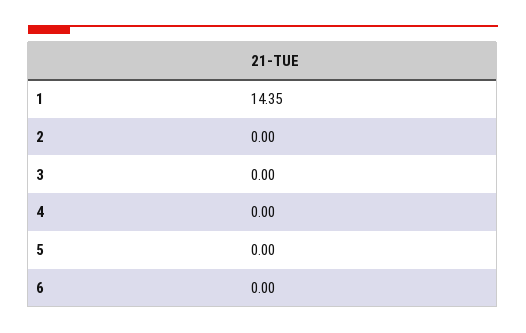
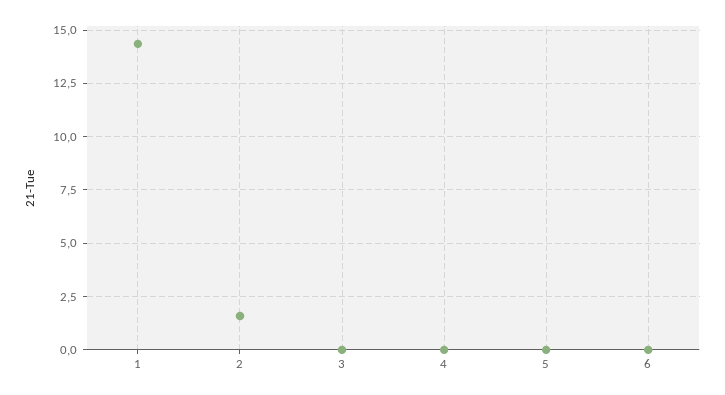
  {
    "1": 14.35,
-   "2": 0,
+   "2": 1.5,
    "3": 0,
    "4": 0,
    "5": 0,
    "6": 0
  }

